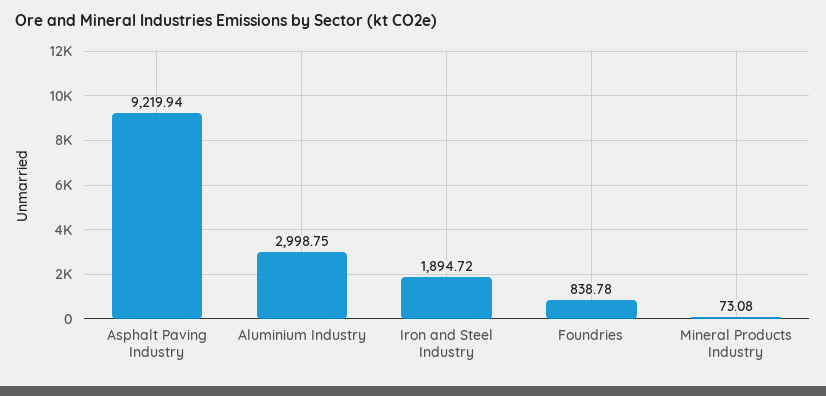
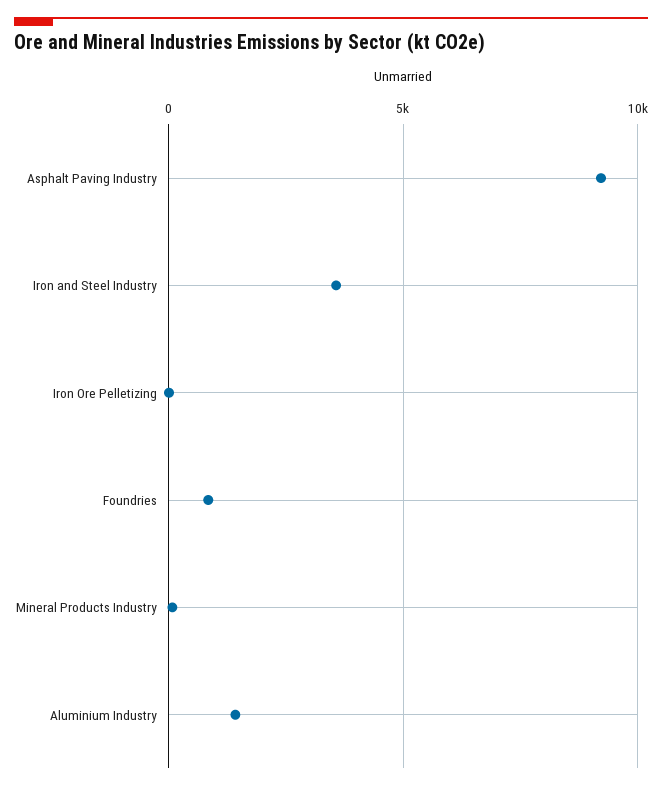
  {
    "Asphalt Paving Industry": 9219.94,
-   "Aluminium Industry": 2998.75,
+   "Aluminium Industry": 1500,
-   "Iron and Steel Industry": 1894.72,
+   "Iron and Steel Industry": 3500,
    "Foundries": 838.78,
-   "Mineral Products Industry": 73.08
+   "Mineral Products Industry": 73.08,
+   "Iron Ore Pelletizing": 0
  }

